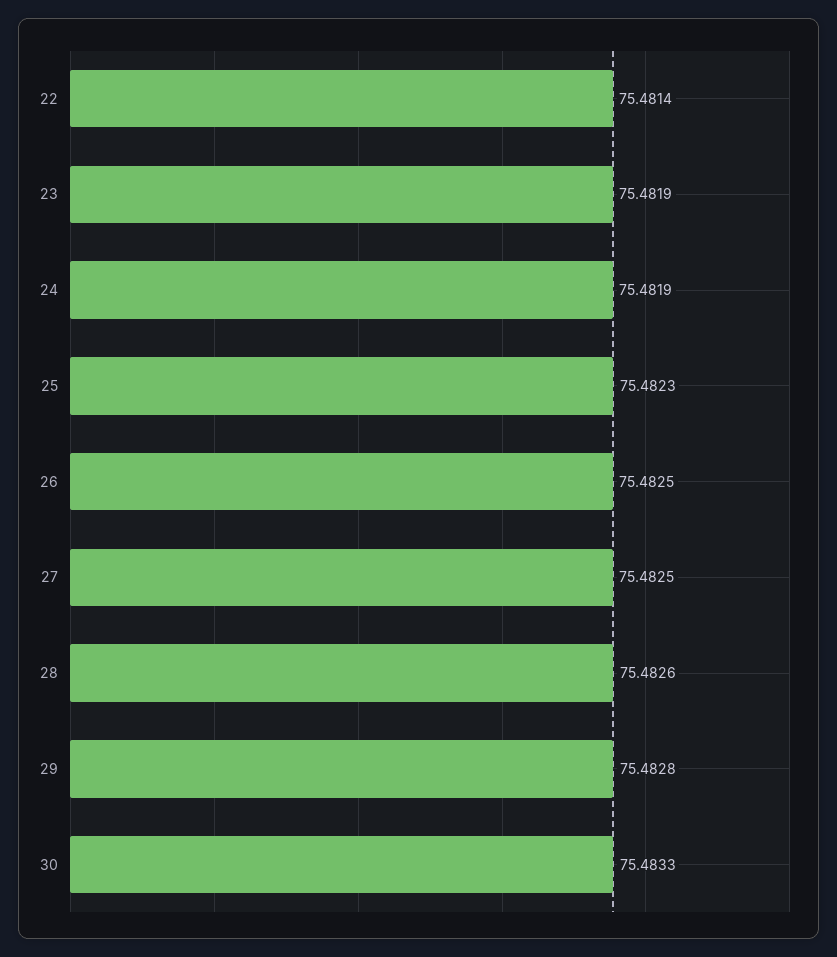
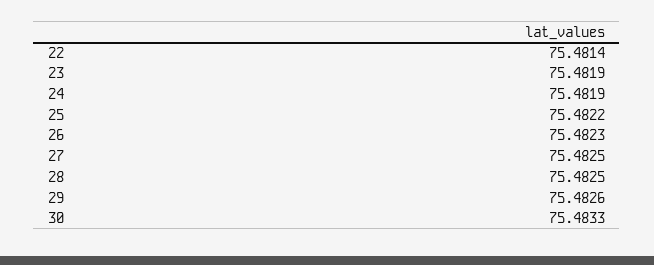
  {
    "22": 75.4814,
    "23": 75.4819,
    "24": 75.4819,
-   "25": 75.4823,
+   "25": 75.4822,
-   "26": 75.4825,
+   "26": 75.4823,
    "27": 75.4825,
-   "28": 75.4826,
+   "28": 75.4825,
-   "29": 75.4828,
+   "29": 75.4826,
    "30": 75.4833
  }

